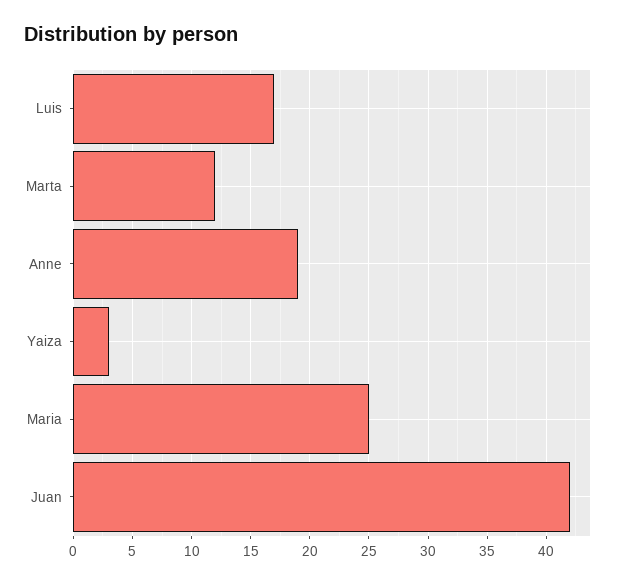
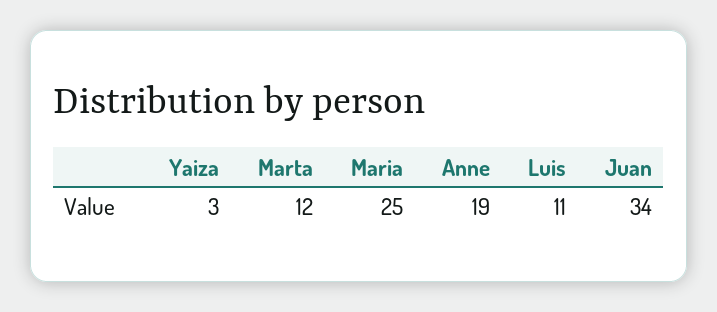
  {
-   "Luis": 17,
+   "Luis": 11,
    "Marta": 12,
    "Anne": 19,
    "Yaiza": 3,
    "Maria": 25,
-   "Juan": 42
+   "Juan": 34
  }

